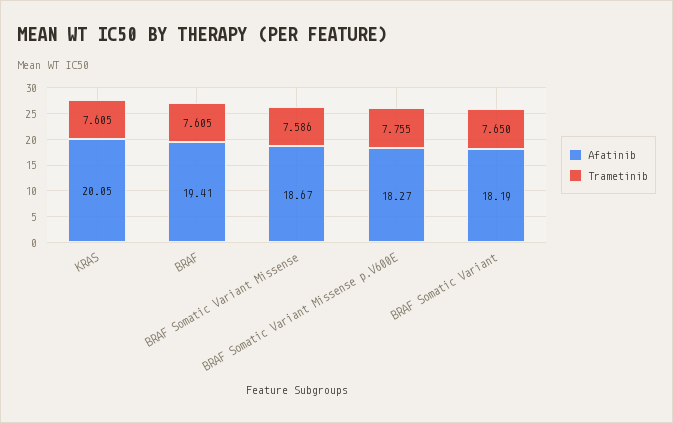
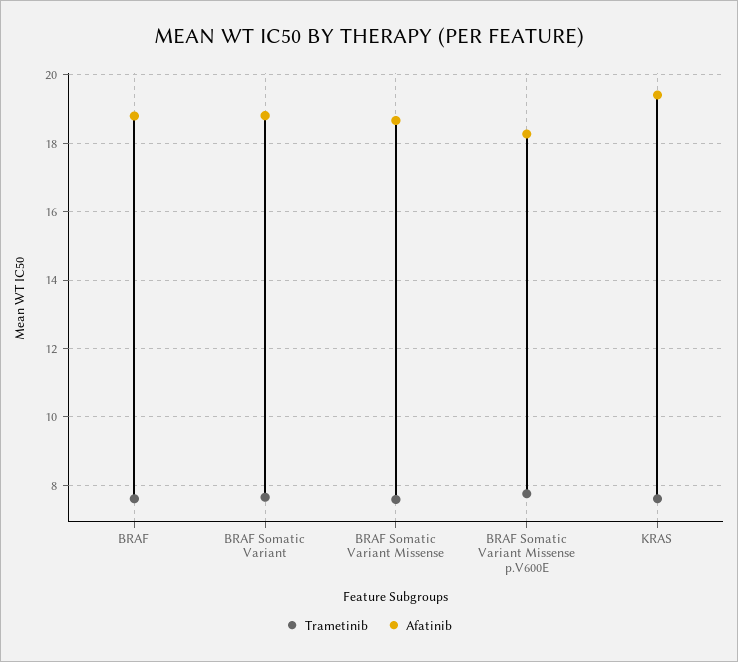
  {
    "Afatinib": {
-     "KRAS": 20.05,
+     "KRAS": 19.4,
-     "BRAF": 19.41,
+     "BRAF": 18.8,
      "BRAF Somatic Variant Missense": 18.67,
      "BRAF Somatic Variant Missense p.V600E": 18.27,
-     "BRAF Somatic Variant": 18.19
+     "BRAF Somatic Variant": 18.8
    },
    "Trametinib": {
      "KRAS": 7.605,
      "BRAF": 7.605,
      "BRAF Somatic Variant Missense": 7.586,
      "BRAF Somatic Variant Missense p.V600E": 7.755,
      "BRAF Somatic Variant": 7.65
    }
  }

